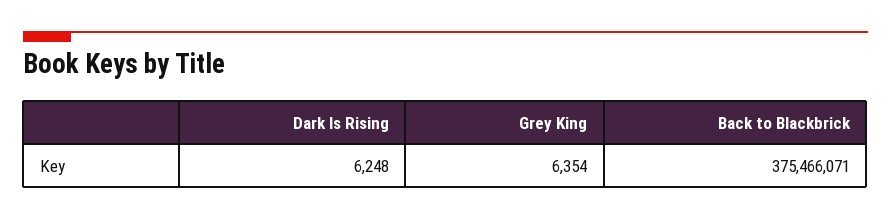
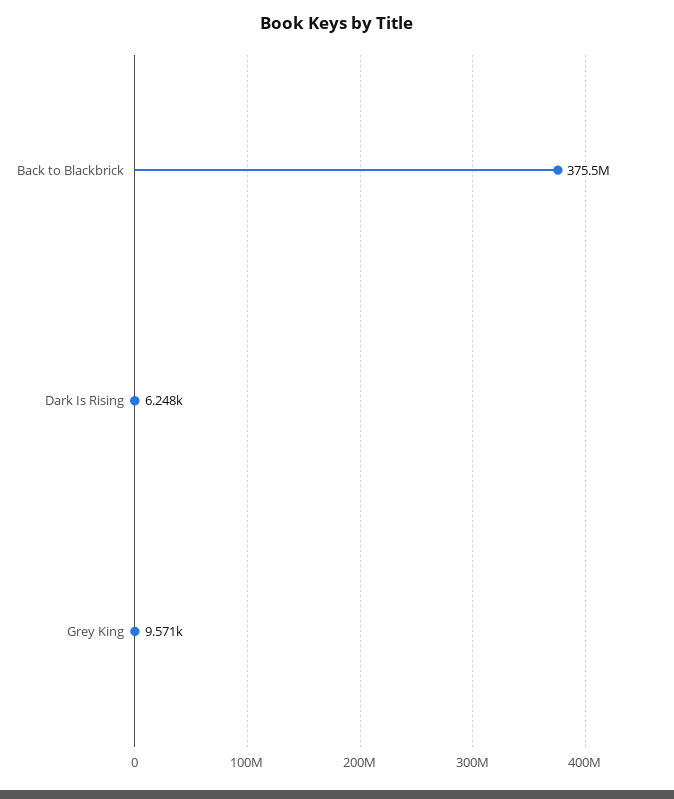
  {
    "Dark Is Rising": 6248,
-   "Grey King": 6354,
+   "Grey King": 9571,
    "Back to Blackbrick": 375466071
  }

